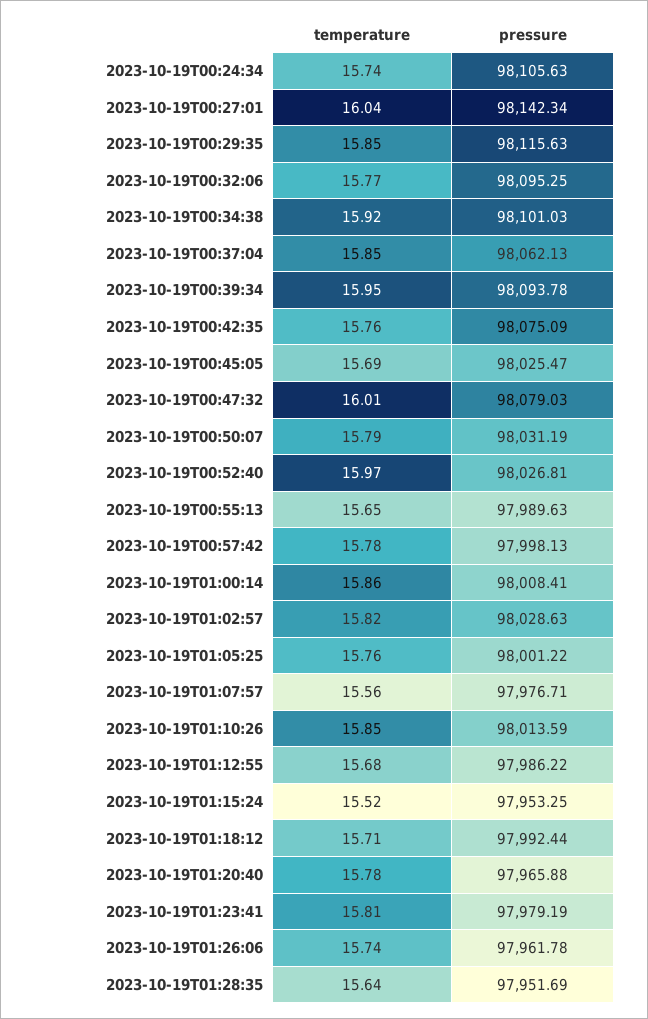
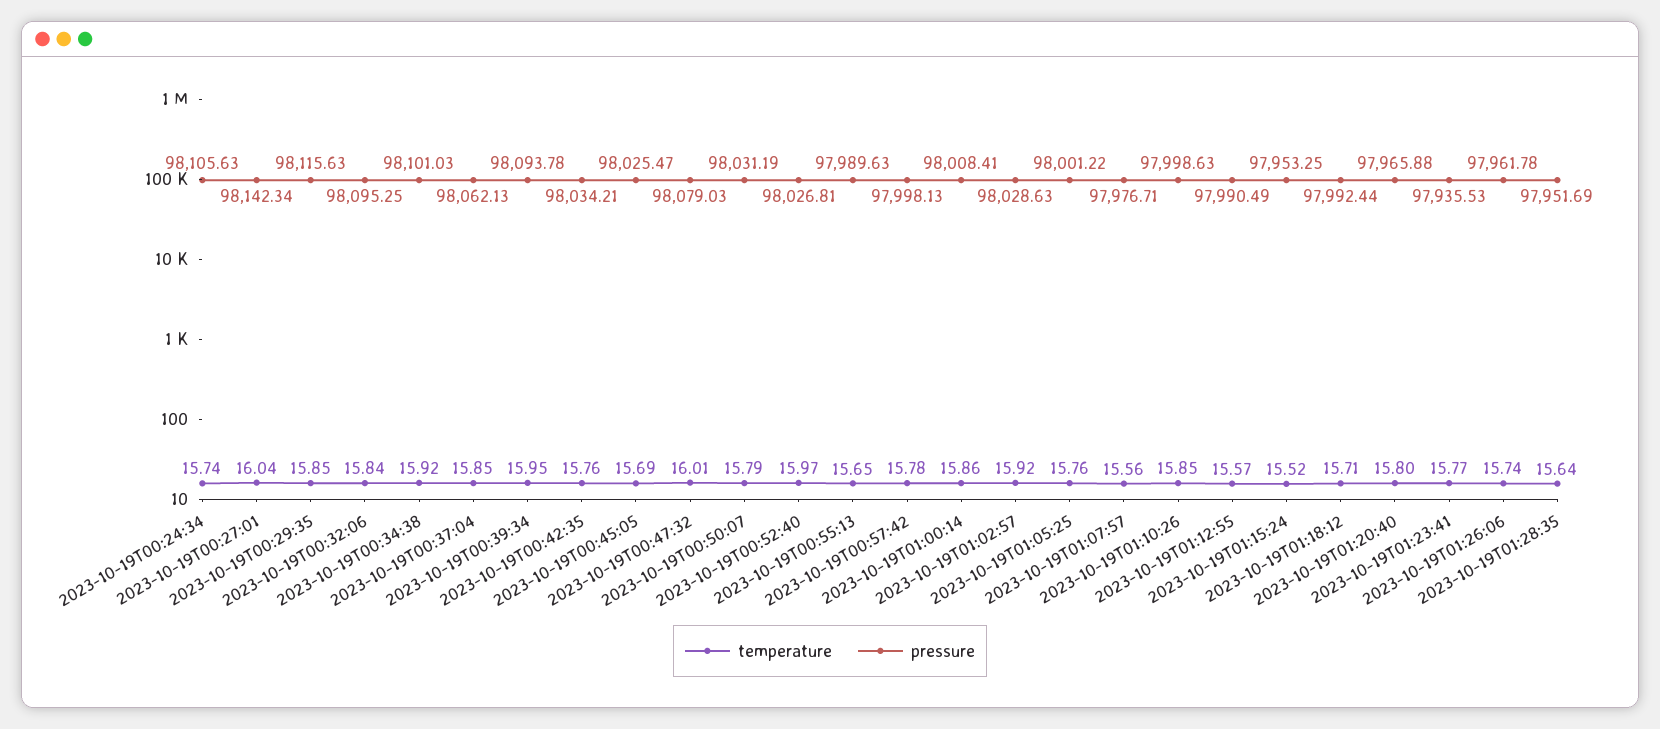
  {
    "temperature": {
      "2023-10-19T00:24:34": 15.74,
      "2023-10-19T00:27:01": 16.04,
      "2023-10-19T00:29:35": 15.85,
-     "2023-10-19T00:32:06": 15.77,
+     "2023-10-19T00:32:06": 15.84,
      "2023-10-19T00:34:38": 15.92,
      "2023-10-19T00:37:04": 15.85,
      "2023-10-19T00:39:34": 15.95,
      "2023-10-19T00:42:35": 15.76,
      "2023-10-19T00:45:05": 15.69,
      "2023-10-19T00:47:32": 16.01,
      "2023-10-19T00:50:07": 15.79,
      "2023-10-19T00:52:40": 15.97,
      "2023-10-19T00:55:13": 15.65,
      "2023-10-19T00:57:42": 15.78,
      "2023-10-19T01:00:14": 15.86,
-     "2023-10-19T01:02:57": 15.82,
+     "2023-10-19T01:02:57": 15.92,
      "2023-10-19T01:05:25": 15.76,
      "2023-10-19T01:07:57": 15.56,
      "2023-10-19T01:10:26": 15.85,
-     "2023-10-19T01:12:55": 15.68,
+     "2023-10-19T01:12:55": 15.57,
      "2023-10-19T01:15:24": 15.52,
      "2023-10-19T01:18:12": 15.71,
-     "2023-10-19T01:20:40": 15.78,
+     "2023-10-19T01:20:40": 15.8,
-     "2023-10-19T01:23:41": 15.81,
+     "2023-10-19T01:23:41": 15.77,
      "2023-10-19T01:26:06": 15.74,
      "2023-10-19T01:28:35": 15.64
    },
    "pressure": {
      "2023-10-19T00:24:34": 98105.63,
      "2023-10-19T00:27:01": 98142.34,
      "2023-10-19T00:29:35": 98115.63,
      "2023-10-19T00:32:06": 98095.25,
      "2023-10-19T00:34:38": 98101.03,
      "2023-10-19T00:37:04": 98062.13,
      "2023-10-19T00:39:34": 98093.78,
-     "2023-10-19T00:42:35": 98075.09,
+     "2023-10-19T00:42:35": 98034.21,
      "2023-10-19T00:45:05": 98025.47,
      "2023-10-19T00:47:32": 98079.03,
      "2023-10-19T00:50:07": 98031.19,
      "2023-10-19T00:52:40": 98026.81,
      "2023-10-19T00:55:13": 97989.63,
      "2023-10-19T00:57:42": 97998.13,
      "2023-10-19T01:00:14": 98008.41,
      "2023-10-19T01:02:57": 98028.63,
      "2023-10-19T01:05:25": 98001.22,
      "2023-10-19T01:07:57": 97976.71,
-     "2023-10-19T01:10:26": 98013.59,
+     "2023-10-19T01:10:26": 97998.63,
-     "2023-10-19T01:12:55": 97986.22,
+     "2023-10-19T01:12:55": 97990.49,
      "2023-10-19T01:15:24": 97953.25,
      "2023-10-19T01:18:12": 97992.44,
      "2023-10-19T01:20:40": 97965.88,
-     "2023-10-19T01:23:41": 97979.19,
+     "2023-10-19T01:23:41": 97935.53,
      "2023-10-19T01:26:06": 97961.78,
      "2023-10-19T01:28:35": 97951.69
    }
  }

